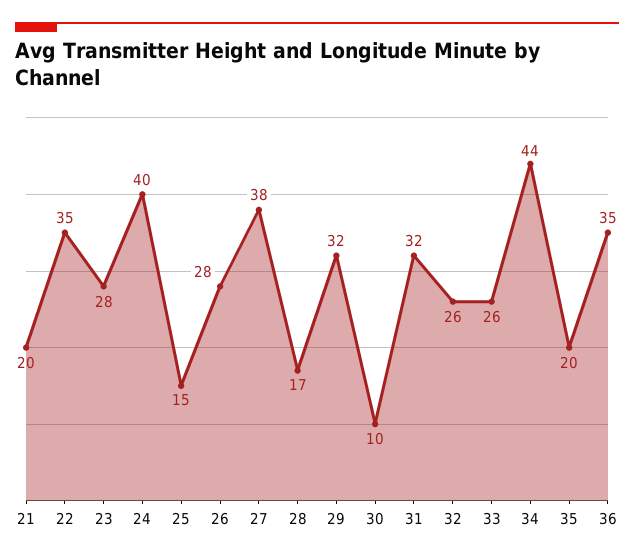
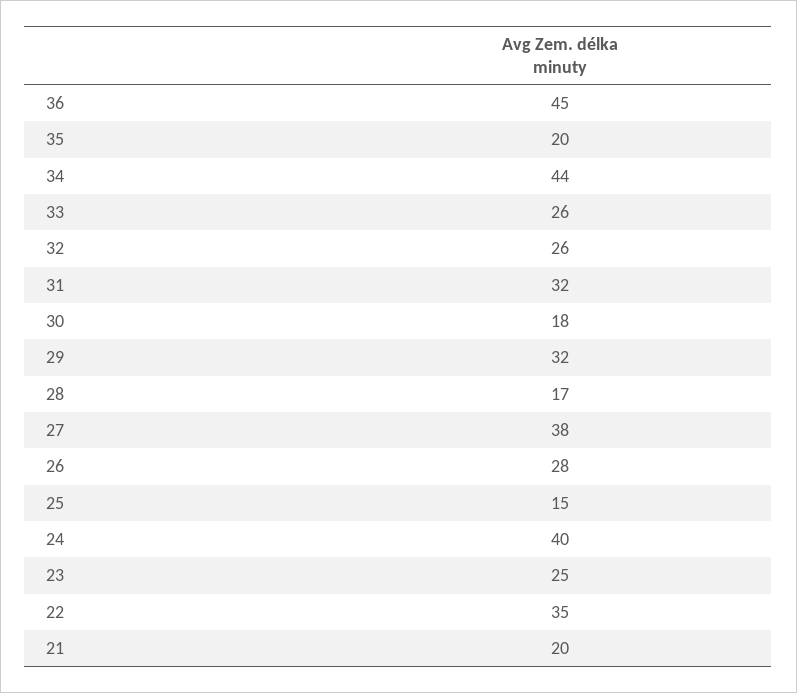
  {
    "21": 20,
    "22": 35,
-   "23": 28,
+   "23": 25,
    "24": 40,
    "25": 15,
    "26": 28,
    "27": 38,
    "28": 17,
    "29": 32,
-   "30": 10,
+   "30": 18,
    "31": 32,
    "32": 26,
    "33": 26,
    "34": 44,
    "35": 20,
-   "36": 35
+   "36": 45
  }

